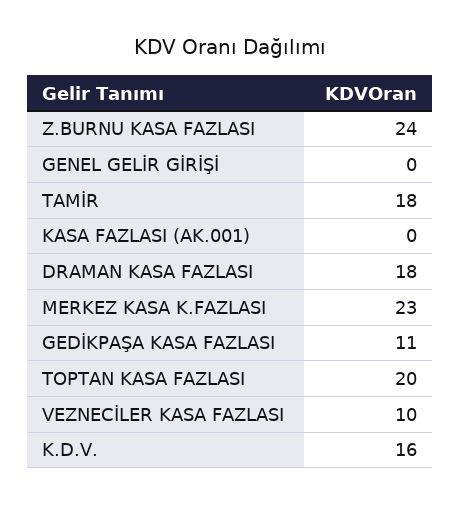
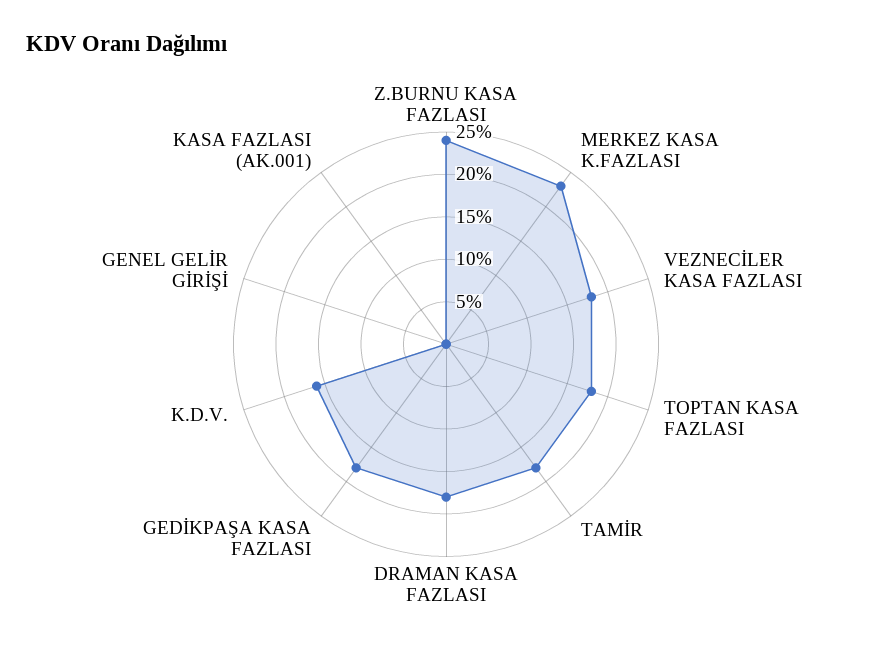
  {
    "Z.BURNU KASA FAZLASI": 24,
    "GENEL GELİR GİRİŞİ": 0,
    "TAMİR": 18,
    "KASA FAZLASI (AK.001)": 0,
    "DRAMAN KASA FAZLASI": 18,
    "MERKEZ KASA K.FAZLASI": 23,
-   "GEDİKPAŞA KASA FAZLASI": 11,
+   "GEDİKPAŞA KASA FAZLASI": 18,
-   "TOPTAN KASA FAZLASI": 20,
+   "TOPTAN KASA FAZLASI": 18,
-   "VEZNECİLER KASA FAZLASI": 10,
+   "VEZNECİLER KASA FAZLASI": 18,
    "K.D.V.": 16
  }

